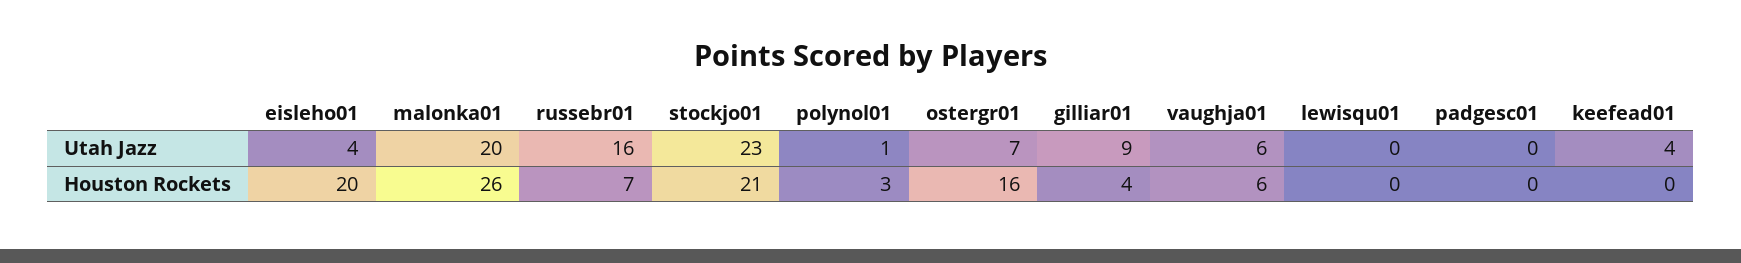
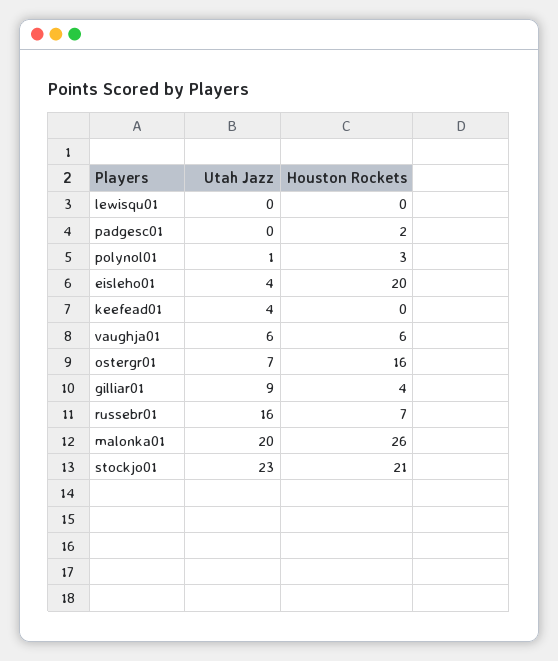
  {
    "eisleho01": {
      "Utah Jazz": 4,
      "Houston Rockets": 20
    },
    "malonka01": {
      "Utah Jazz": 20,
      "Houston Rockets": 26
    },
    "russebr01": {
      "Utah Jazz": 16,
      "Houston Rockets": 7
    },
    "stockjo01": {
      "Utah Jazz": 23,
      "Houston Rockets": 21
    },
    "polynol01": {
      "Utah Jazz": 1,
      "Houston Rockets": 3
    },
    "ostergr01": {
      "Utah Jazz": 7,
      "Houston Rockets": 16
    },
    "gilliar01": {
      "Utah Jazz": 9,
      "Houston Rockets": 4
    },
    "vaughja01": {
      "Utah Jazz": 6,
      "Houston Rockets": 6
    },
    "lewisqu01": {
      "Utah Jazz": 0,
      "Houston Rockets": 0
    },
    "padgesc01": {
      "Utah Jazz": 0,
-     "Houston Rockets": 0
+     "Houston Rockets": 2
    },
    "keefead01": {
      "Utah Jazz": 4,
      "Houston Rockets": 0
    }
  }

